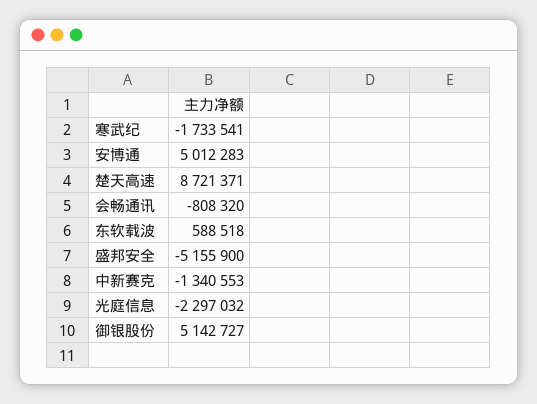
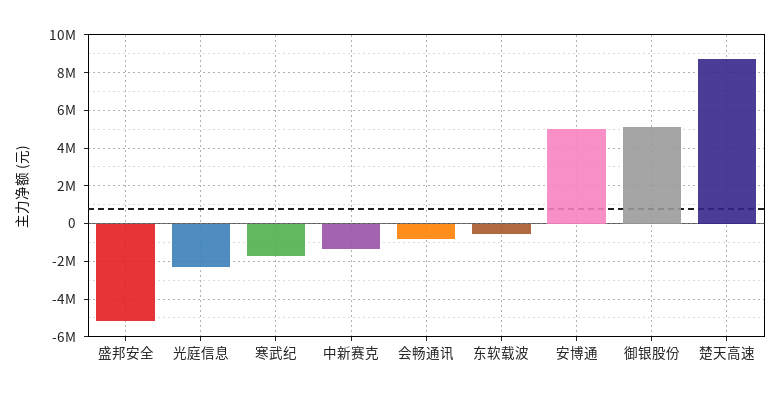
  {
    "寒武纪": -1733541,
    "安博通": 5012283,
    "楚天高速": 8721371,
    "会畅通讯": -808320,
-   "东软载波": 588518,
+   "东软载波": -500000,
    "盛邦安全": -5155900,
    "中新赛克": -1340553,
    "光庭信息": -2297032,
    "御银股份": 5142727
  }

